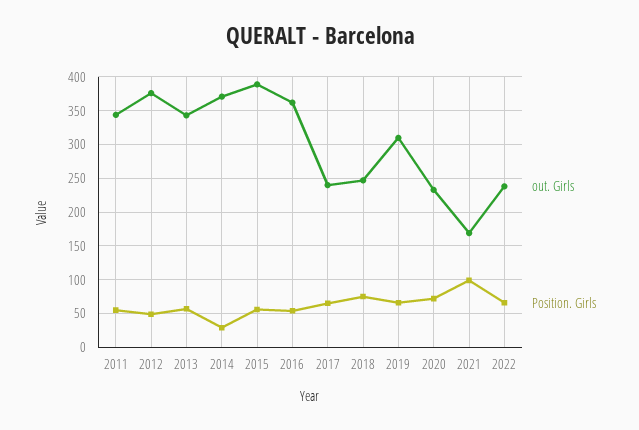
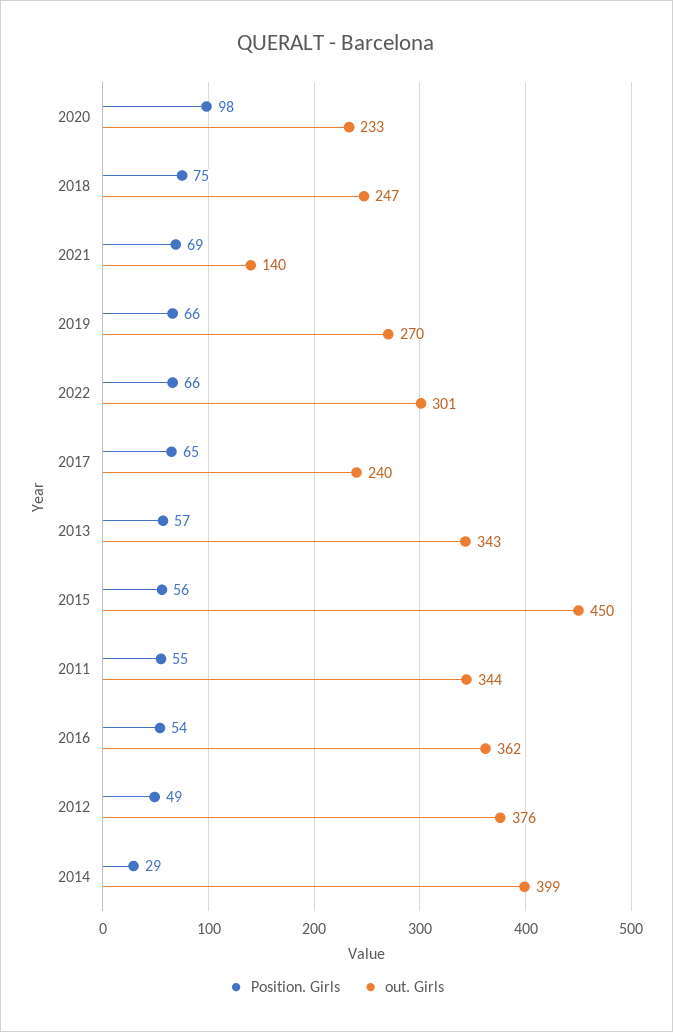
  {
    "out. Girls": {
      "2011": 344,
      "2012": 376,
      "2013": 343,
-     "2014": 370,
+     "2014": 399,
-     "2015": 390,
+     "2015": 450,
      "2016": 362,
      "2017": 240,
      "2018": 247,
-     "2019": 310,
+     "2019": 270,
      "2020": 233,
-     "2021": 170,
+     "2021": 140,
-     "2022": 240
+     "2022": 301
    },
    "Position. Girls": {
      "2011": 55,
      "2012": 49,
      "2013": 57,
      "2014": 29,
      "2015": 56,
      "2016": 54,
      "2017": 65,
      "2018": 75,
      "2019": 66,
-     "2020": 70,
+     "2020": 98,
-     "2021": 100,
+     "2021": 69,
      "2022": 66
    }
  }

